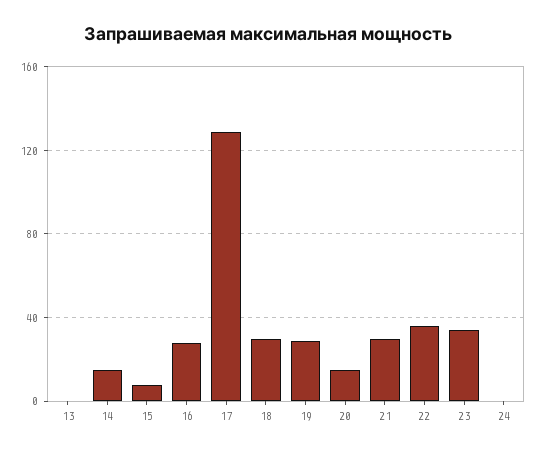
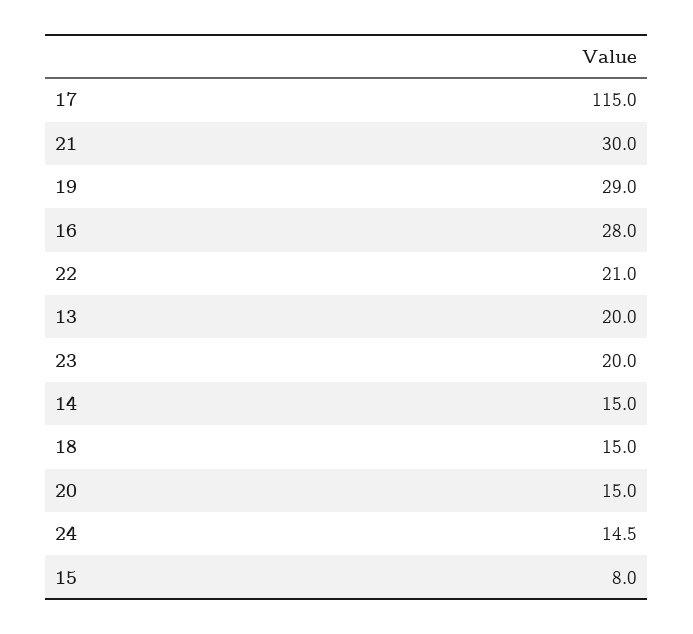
  {
-   "13": 0,
+   "13": 20,
    "14": 15,
    "15": 8,
    "16": 28,
-   "17": 130,
+   "17": 115,
-   "18": 30,
+   "18": 15,
    "19": 29,
    "20": 15,
    "21": 30,
-   "22": 35,
+   "22": 21,
-   "23": 35,
+   "23": 20,
-   "24": 0
+   "24": 14.5
  }

